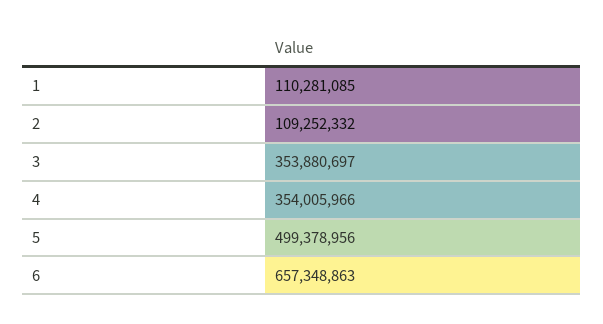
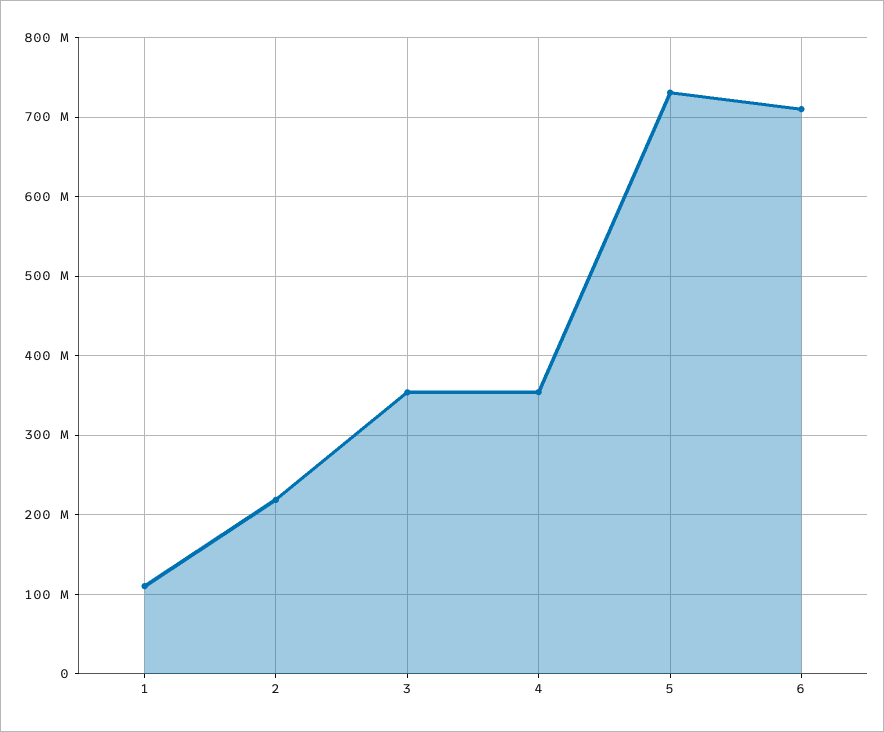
  {
    "1": 110281085,
-   "2": 109252332,
+   "2": 220000000,
    "3": 353880697,
    "4": 354005966,
-   "5": 499378956,
+   "5": 730000000,
-   "6": 657348863
+   "6": 710000000
  }

